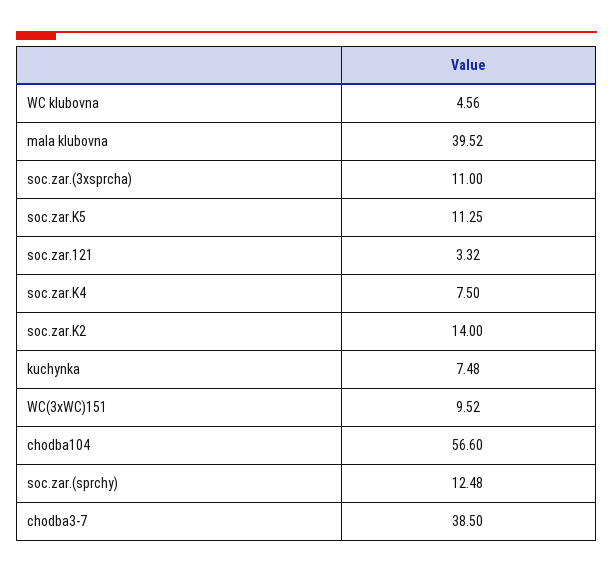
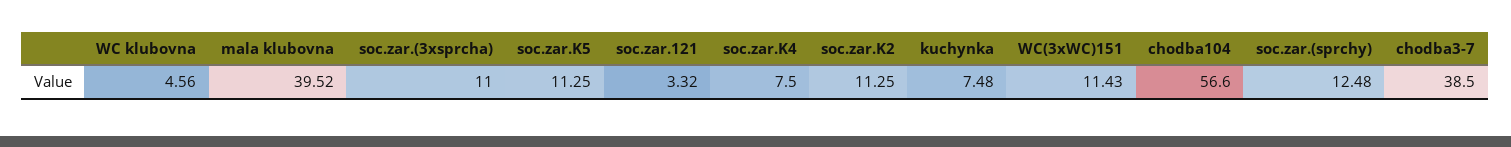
  {
    "WC klubovna": 4.56,
    "mala klubovna": 39.52,
    "soc.zar.(3xsprcha)": 11,
    "soc.zar.K5": 11.25,
    "soc.zar.121": 3.32,
    "soc.zar.K4": 7.5,
-   "soc.zar.K2": 14,
+   "soc.zar.K2": 11.25,
    "kuchynka": 7.48,
-   "WC(3xWC)151": 9.52,
+   "WC(3xWC)151": 11.43,
    "chodba104": 56.6,
    "soc.zar.(sprchy)": 12.48,
    "chodba3-7": 38.5
  }

